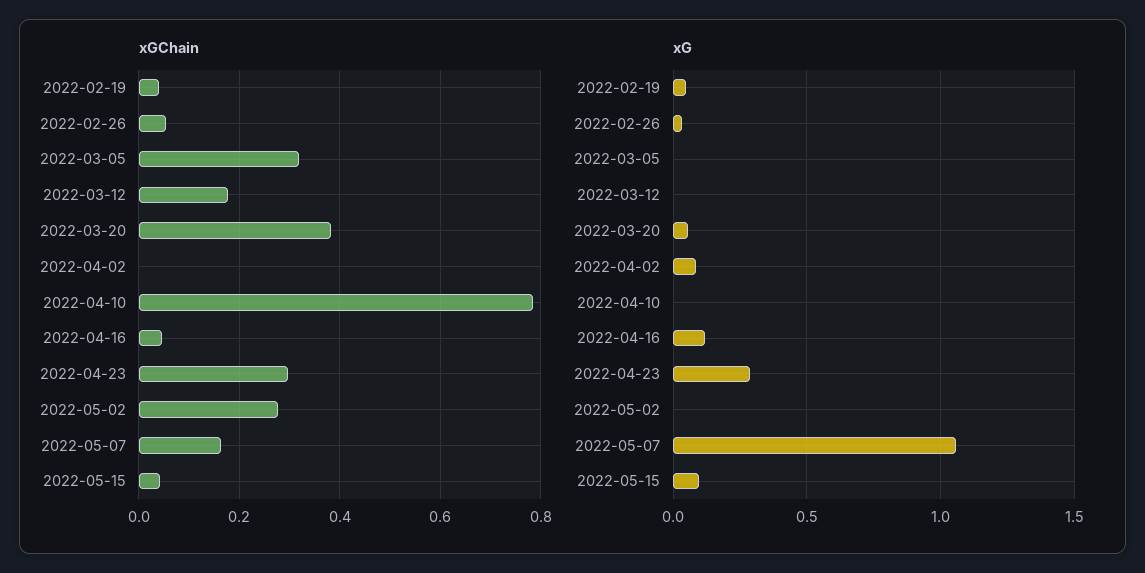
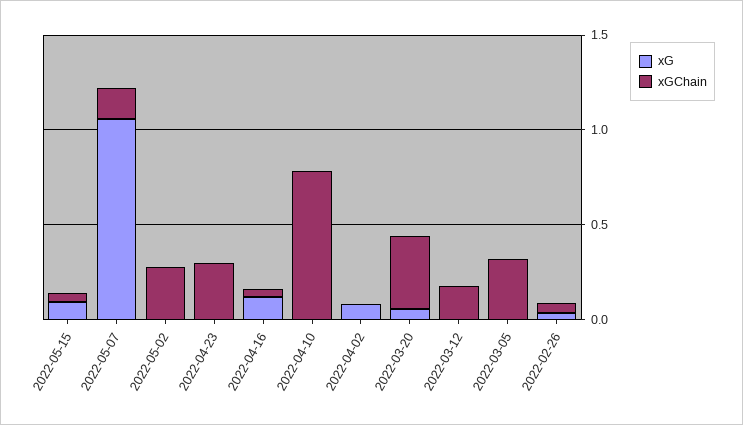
  {
    "xGChain": {
-     "2022-02-19": 0.04,
      "2022-02-26": 0.06,
      "2022-03-05": 0.32,
      "2022-03-12": 0.18,
      "2022-03-20": 0.38,
      "2022-04-02": 0,
      "2022-04-10": 0.78,
      "2022-04-16": 0.04,
      "2022-04-23": 0.3,
      "2022-05-02": 0.28,
      "2022-05-07": 0.16,
      "2022-05-15": 0.04
    },
    "xG": {
-     "2022-02-19": 0.05,
      "2022-02-26": 0.05,
      "2022-03-05": 0,
      "2022-03-12": 0,
      "2022-03-20": 0.05,
      "2022-04-02": 0.1,
      "2022-04-10": 0,
      "2022-04-16": 0.1,
-     "2022-04-23": 0.3,
+     "2022-04-23": 0,
      "2022-05-02": 0,
      "2022-05-07": 1.05,
      "2022-05-15": 0.1
    }
  }

